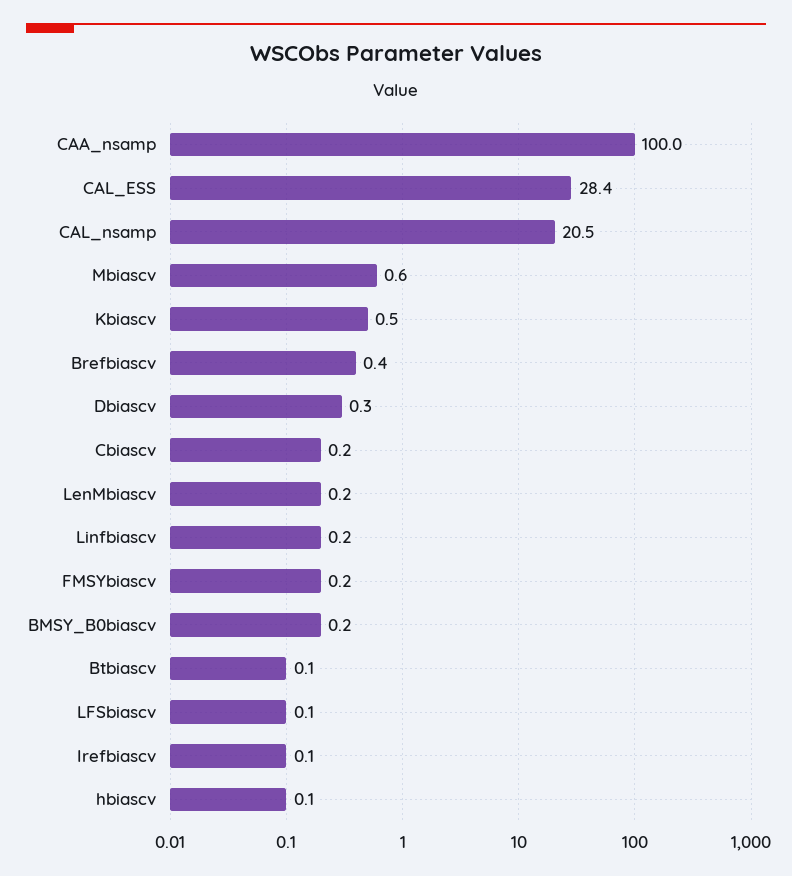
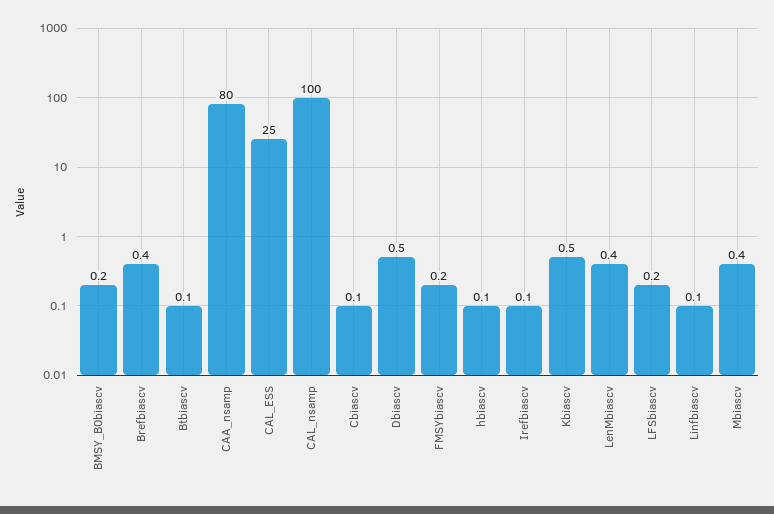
  {
-   "CAA_nsamp": 100,
+   "CAA_nsamp": 80,
-   "CAL_ESS": 28.4,
+   "CAL_ESS": 25,
-   "CAL_nsamp": 20.5,
+   "CAL_nsamp": 100,
-   "Mbiascv": 0.6,
+   "Mbiascv": 0.4,
    "Kbiascv": 0.5,
    "Brefbiascv": 0.4,
-   "Dbiascv": 0.3,
+   "Dbiascv": 0.5,
-   "Cbiascv": 0.2,
+   "Cbiascv": 0.1,
-   "LenMbiascv": 0.2,
+   "LenMbiascv": 0.4,
-   "Linfbiascv": 0.2,
+   "Linfbiascv": 0.1,
    "FMSYbiascv": 0.2,
    "BMSY_B0biascv": 0.2,
    "Btbiascv": 0.1,
-   "LFSbiascv": 0.1,
+   "LFSbiascv": 0.2,
    "Irefbiascv": 0.1,
    "hbiascv": 0.1
  }

